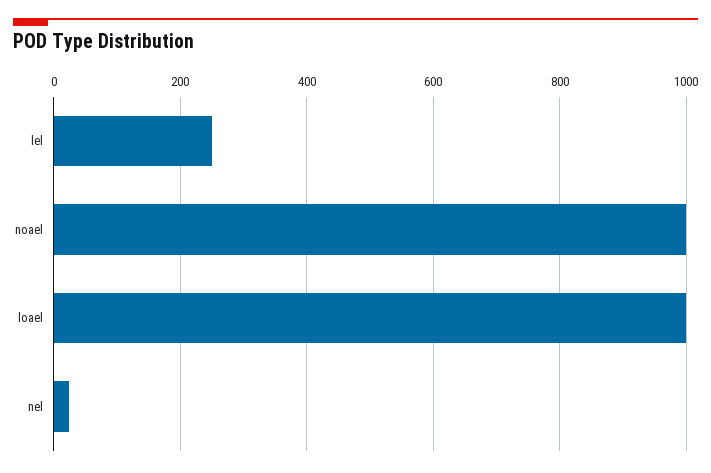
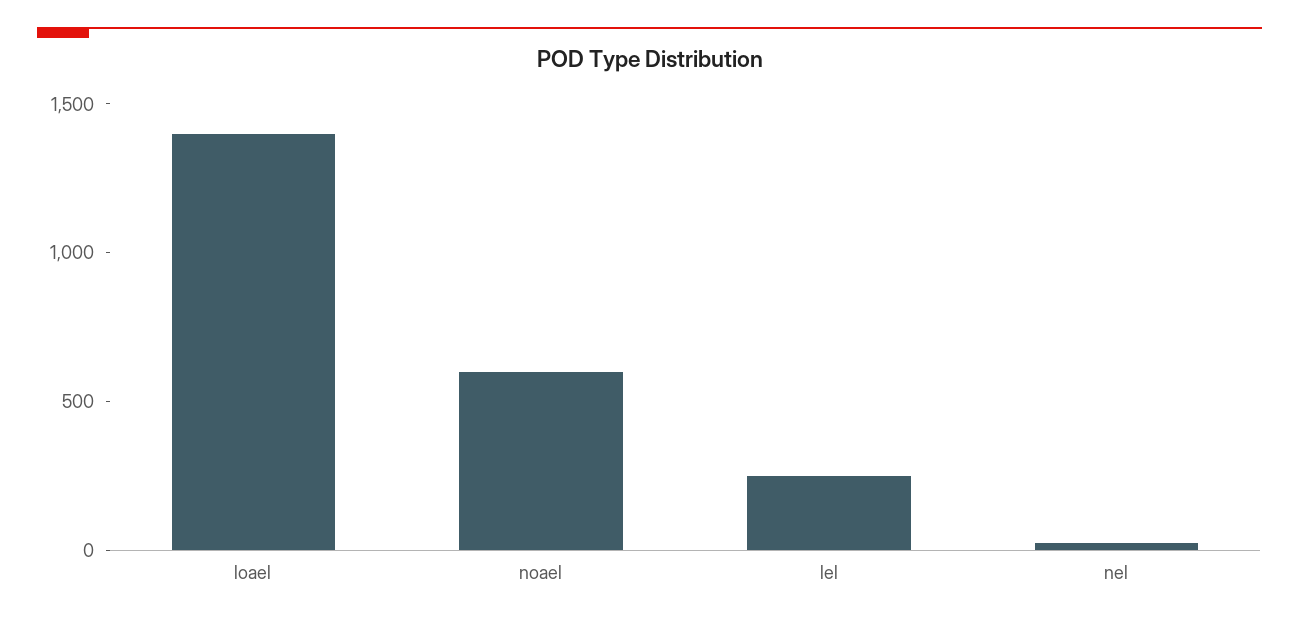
  {
    "lel": 260,
-   "noael": 1000,
+   "noael": 600,
-   "loael": 1000,
+   "loael": 1400,
    "nel": 20
  }

